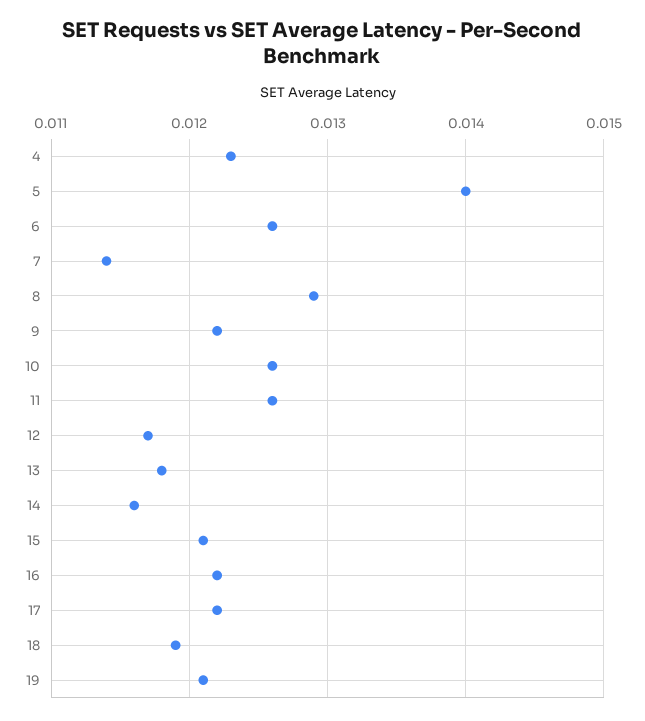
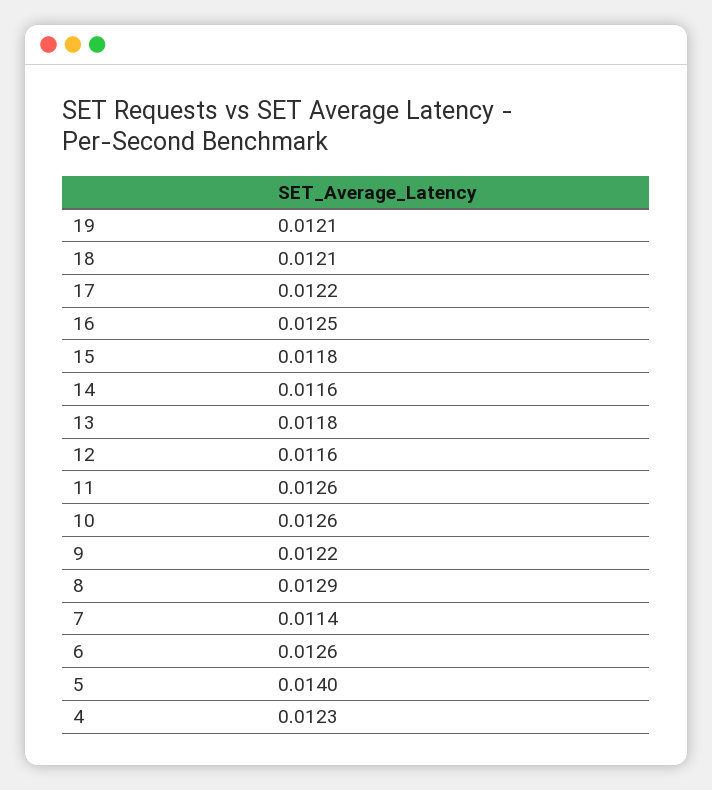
  {
    "4": 0.0123,
    "5": 0.014,
    "6": 0.0126,
    "7": 0.0114,
    "8": 0.0129,
    "9": 0.0122,
    "10": 0.0126,
    "11": 0.0126,
-   "12": 0.0117,
+   "12": 0.0116,
    "13": 0.0118,
    "14": 0.0116,
-   "15": 0.0121,
+   "15": 0.0118,
-   "16": 0.0122,
+   "16": 0.0125,
    "17": 0.0122,
-   "18": 0.0119,
+   "18": 0.0121,
    "19": 0.0121
  }

